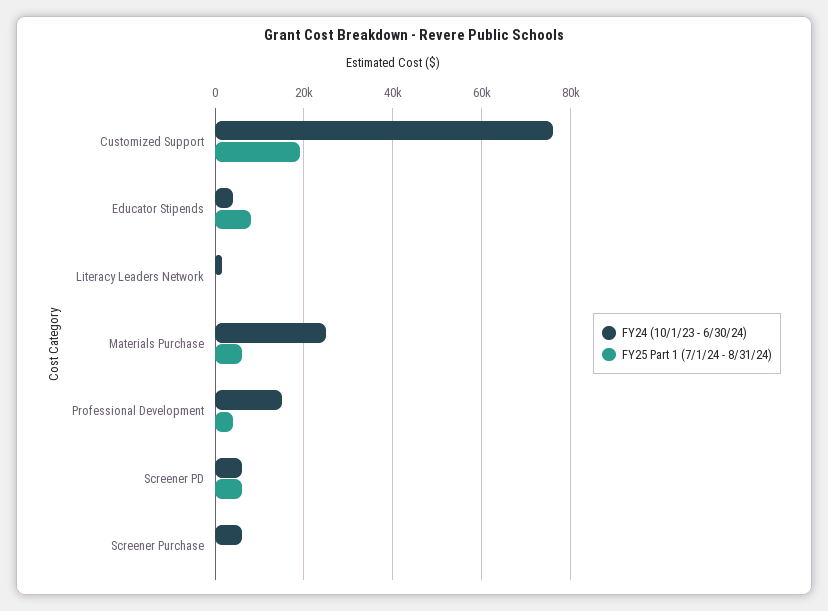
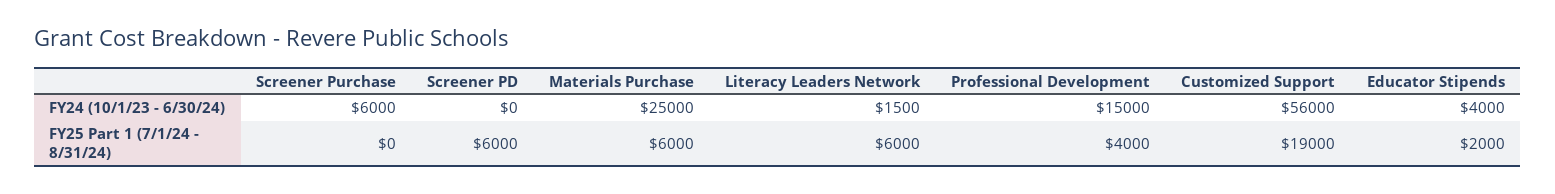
  {
    "FY24 (10/1/23 - 6/30/24)": {
-     "Customized Support": 76000,
+     "Customized Support": 56000,
      "Educator Stipends": 4000,
      "Literacy Leaders Network": 1500,
      "Materials Purchase": 25000,
      "Professional Development": 15000,
-     "Screener PD": 6000,
+     "Screener PD": 0,
      "Screener Purchase": 6000
    },
    "FY25 Part 1 (7/1/24 - 8/31/24)": {
      "Customized Support": 19000,
-     "Educator Stipends": 8000,
+     "Educator Stipends": 2000,
-     "Literacy Leaders Network": 0,
+     "Literacy Leaders Network": 6000,
      "Materials Purchase": 6000,
      "Professional Development": 4000,
      "Screener PD": 6000,
      "Screener Purchase": 0
    }
  }

